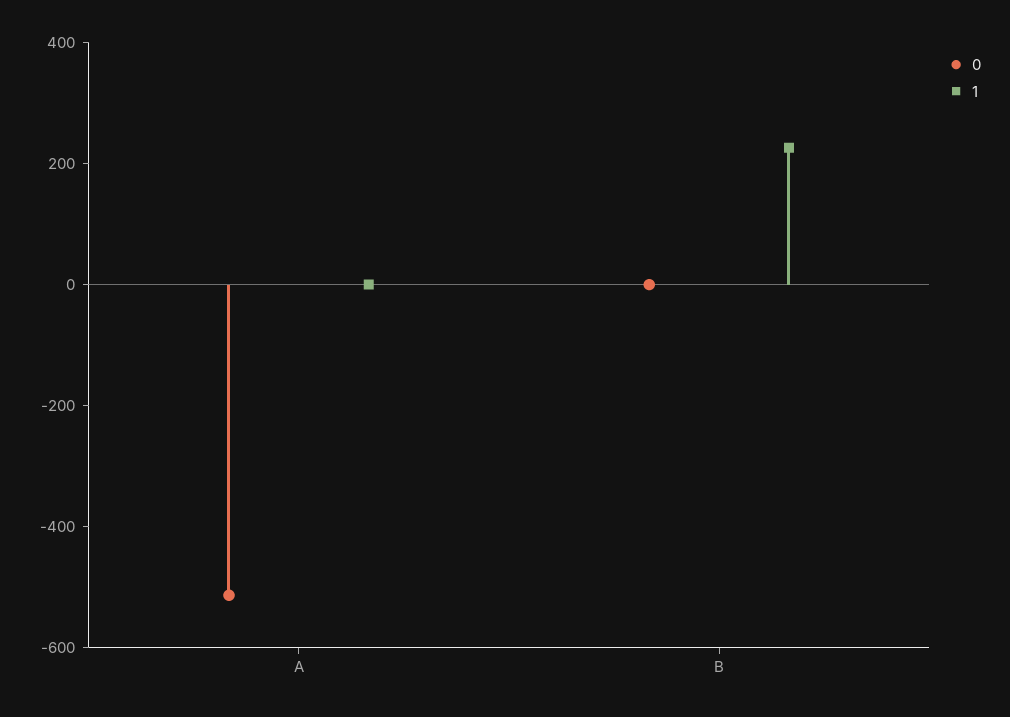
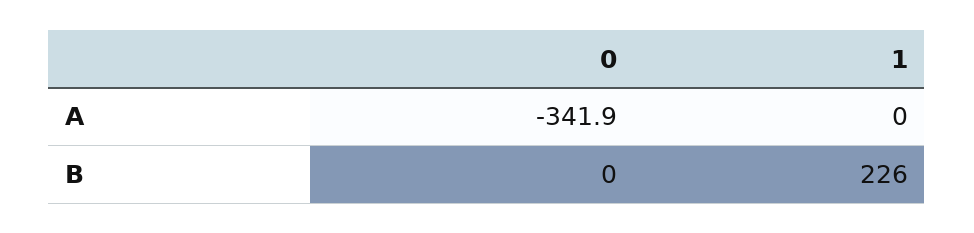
  {
    "0": {
-     "A": -500,
+     "A": -341.9,
      "B": 0
    },
    "1": {
      "A": 0,
      "B": 226
    }
  }

